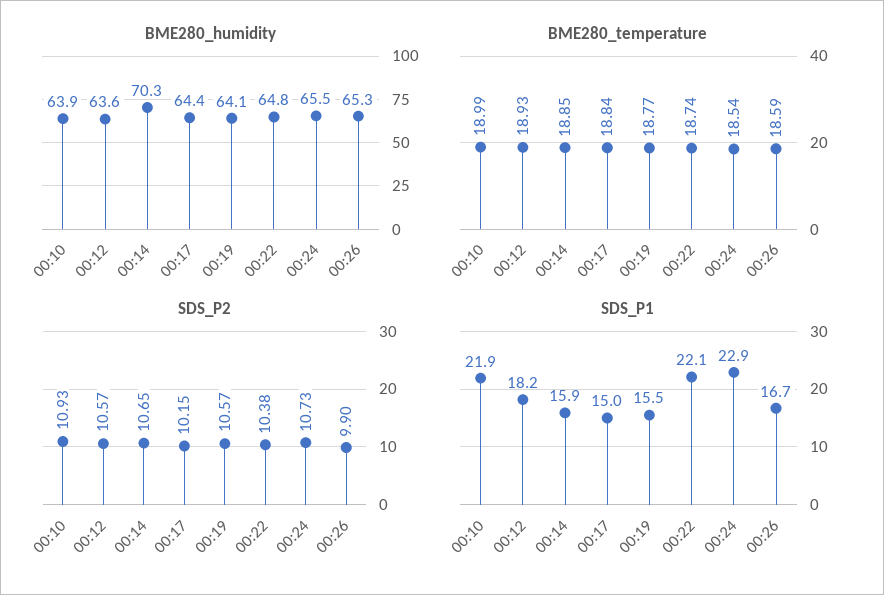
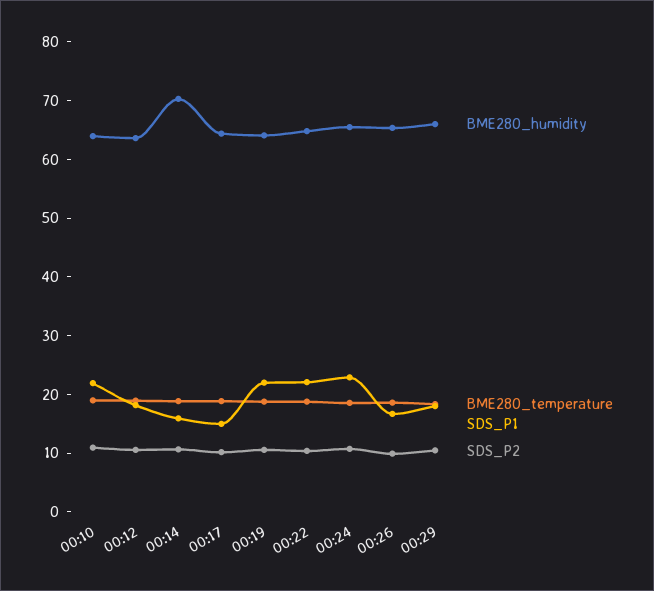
  {
    "BME280_humidity": {
      "00:10": 63.9,
      "00:12": 63.6,
      "00:14": 70.3,
      "00:17": 64.4,
      "00:19": 64.1,
      "00:22": 64.8,
      "00:24": 65.5,
-     "00:26": 65.3
+     "00:26": 65.3,
+     "00:29": 66
    },
    "BME280_temperature": {
      "00:10": 18.99,
      "00:12": 18.93,
      "00:14": 18.85,
      "00:17": 18.84,
      "00:19": 18.77,
      "00:22": 18.74,
      "00:24": 18.54,
-     "00:26": 18.59
+     "00:26": 18.59,
+     "00:29": 18
    },
    "SDS_P2": {
      "00:10": 10.93,
      "00:12": 10.57,
      "00:14": 10.65,
      "00:17": 10.15,
      "00:19": 10.57,
      "00:22": 10.38,
      "00:24": 10.73,
-     "00:26": 9.9
+     "00:26": 9.9,
+     "00:29": 10
    },
    "SDS_P1": {
      "00:10": 21.9,
      "00:12": 18.2,
      "00:14": 15.9,
      "00:17": 15,
-     "00:19": 15.5,
+     "00:19": 22,
      "00:22": 22.1,
      "00:24": 22.9,
-     "00:26": 16.7
+     "00:26": 16.7,
+     "00:29": 18
    }
  }

